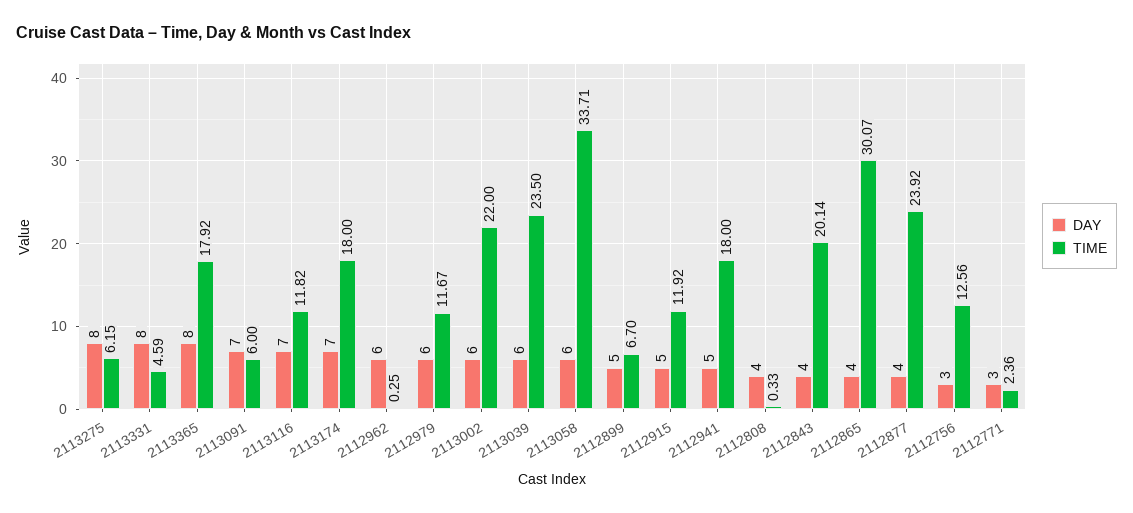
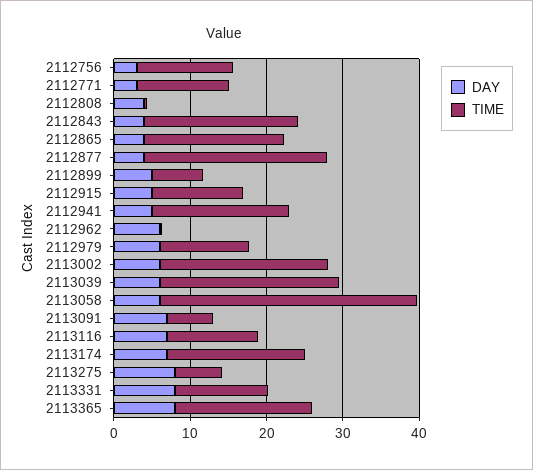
  {
    "DAY": {
      "2113275": 8,
      "2113331": 8,
      "2113365": 8,
      "2113091": 7,
      "2113116": 7,
      "2113174": 7,
      "2112962": 6,
      "2112979": 6,
      "2113002": 6,
      "2113039": 6,
      "2113058": 6,
      "2112899": 5,
      "2112915": 5,
      "2112941": 5,
      "2112808": 4,
      "2112843": 4,
      "2112865": 4,
      "2112877": 4,
      "2112756": 3,
      "2112771": 3
    },
    "TIME": {
      "2113275": 6.15,
-     "2113331": 4.59,
+     "2113331": 12,
      "2113365": 17.92,
      "2113091": 6,
      "2113116": 11.82,
      "2113174": 18,
      "2112962": 0.25,
      "2112979": 11.67,
      "2113002": 22,
      "2113039": 23.5,
      "2113058": 33.71,
      "2112899": 6.7,
      "2112915": 11.92,
      "2112941": 18,
      "2112808": 0.33,
      "2112843": 20.14,
-     "2112865": 30.07,
+     "2112865": 18,
      "2112877": 23.92,
      "2112756": 12.56,
-     "2112771": 2.36
+     "2112771": 12
    }
  }

